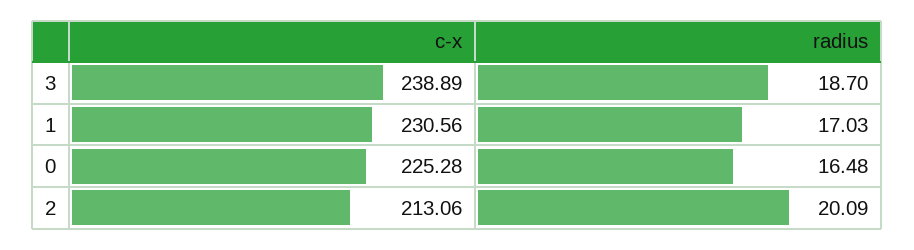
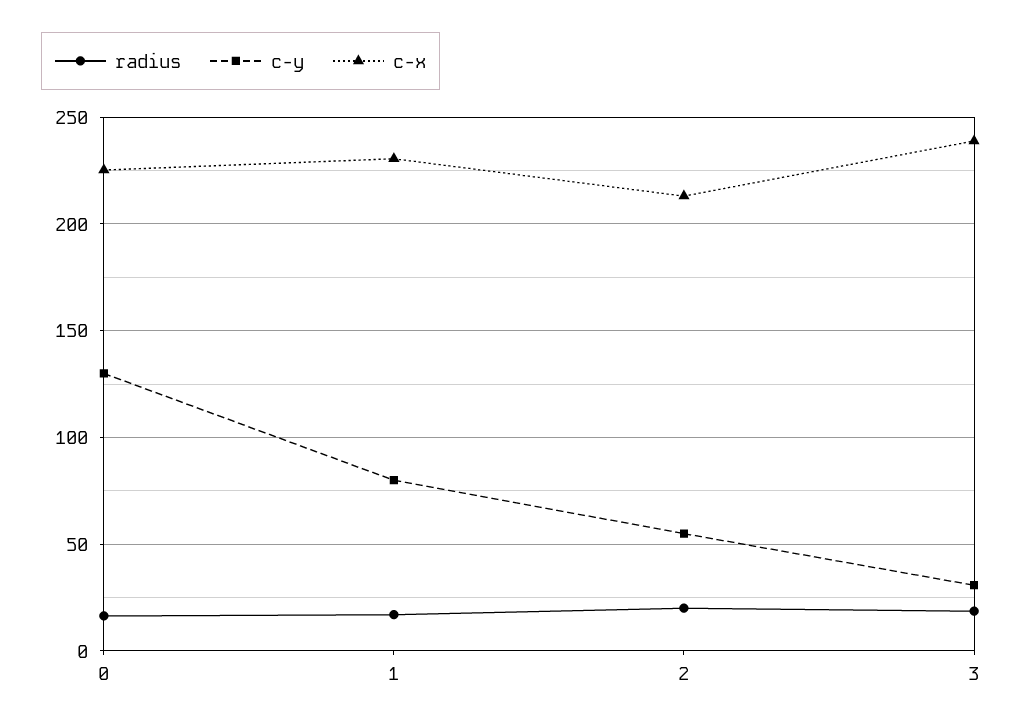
  {
    "c-x": {
      "3": 238.89,
      "1": 230.56,
      "0": 225.28,
      "2": 213.06
    },
    "radius": {
      "3": 18.7,
      "1": 17.03,
      "0": 16.48,
      "2": 20.09
-   }
+   },
+   "c-y": {
+     "0": 130,
+     "1": 80,
+     "2": 55,
+     "3": 30
+   }
  }

